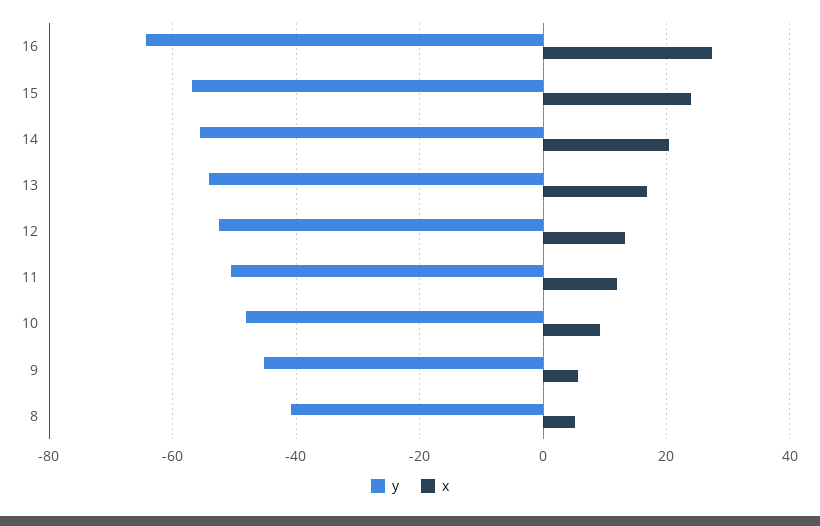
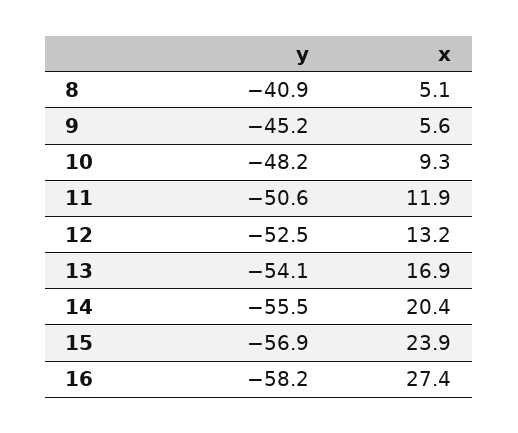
  {
    "y": {
-     "16": -64,
+     "16": -58.2,
      "15": -56.9,
      "14": -55.5,
      "13": -54.1,
      "12": -52.5,
      "11": -50.6,
      "10": -48.2,
      "9": -45.2,
      "8": -40.9
    },
    "x": {
      "16": 27.4,
      "15": 23.9,
      "14": 20.4,
      "13": 16.9,
      "12": 13.2,
      "11": 11.9,
      "10": 9.3,
      "9": 5.6,
      "8": 5.1
    }
  }

